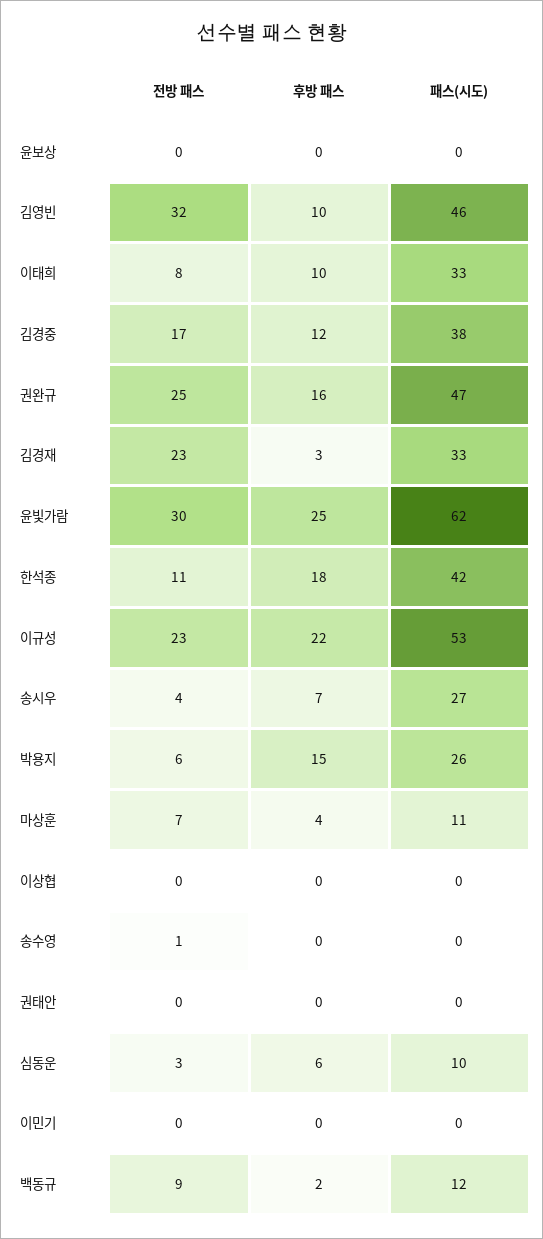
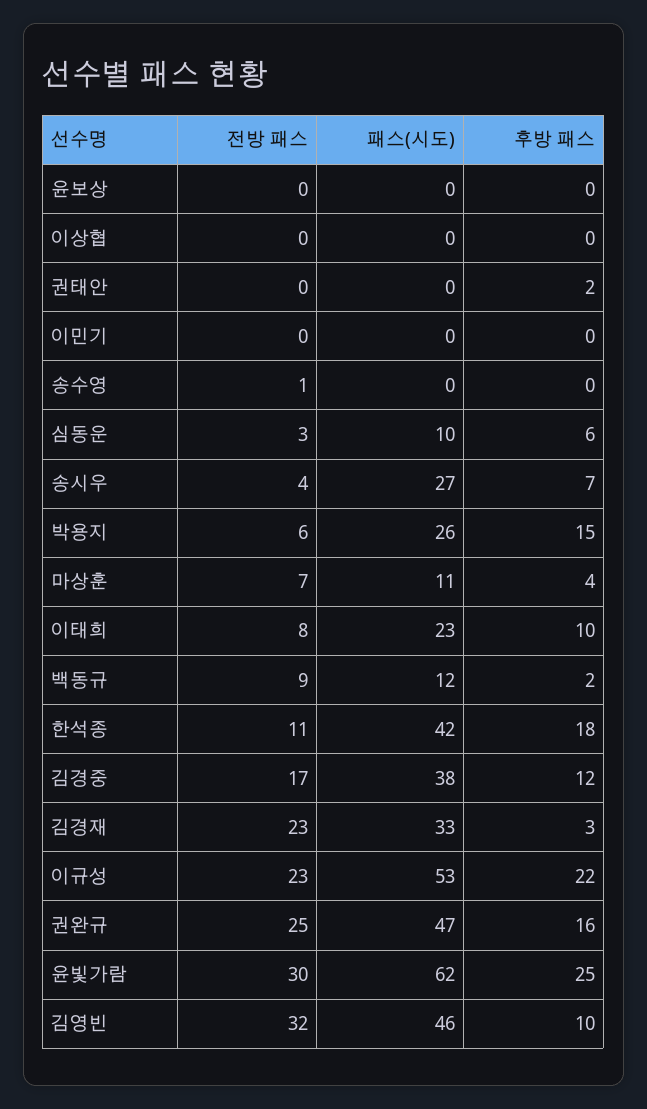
  {
    "전방 패스": {
      "윤보상": 0,
      "김영빈": 32,
      "이태희": 8,
      "김경중": 17,
      "권완규": 25,
      "김경재": 23,
      "윤빛가람": 30,
      "한석종": 11,
      "이규성": 23,
      "송시우": 4,
      "박용지": 6,
      "마상훈": 7,
      "이상협": 0,
      "송수영": 1,
      "권태안": 0,
      "심동운": 3,
      "이민기": 0,
      "백동규": 9
    },
    "후방 패스": {
      "윤보상": 0,
      "김영빈": 10,
      "이태희": 10,
      "김경중": 12,
      "권완규": 16,
      "김경재": 3,
      "윤빛가람": 25,
      "한석종": 18,
      "이규성": 22,
      "송시우": 7,
      "박용지": 15,
      "마상훈": 4,
      "이상협": 0,
      "송수영": 0,
-     "권태안": 0,
+     "권태안": 2,
      "심동운": 6,
      "이민기": 0,
      "백동규": 2
    },
    "패스(시도)": {
      "윤보상": 0,
      "김영빈": 46,
-     "이태희": 33,
+     "이태희": 23,
      "김경중": 38,
      "권완규": 47,
      "김경재": 33,
      "윤빛가람": 62,
      "한석종": 42,
      "이규성": 53,
      "송시우": 27,
      "박용지": 26,
      "마상훈": 11,
      "이상협": 0,
      "송수영": 0,
      "권태안": 0,
      "심동운": 10,
      "이민기": 0,
      "백동규": 12
    }
  }

